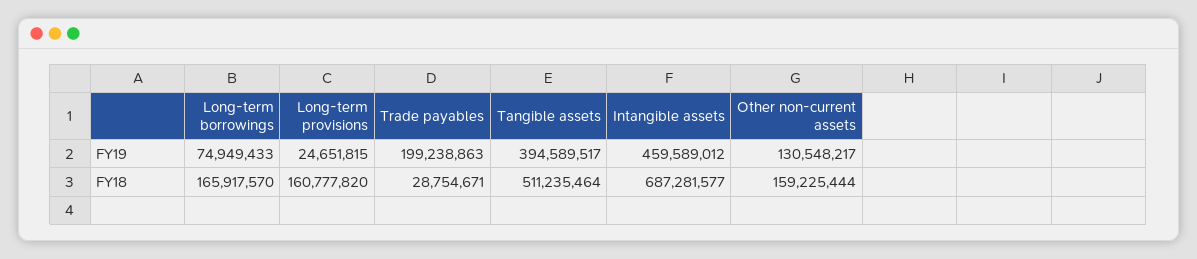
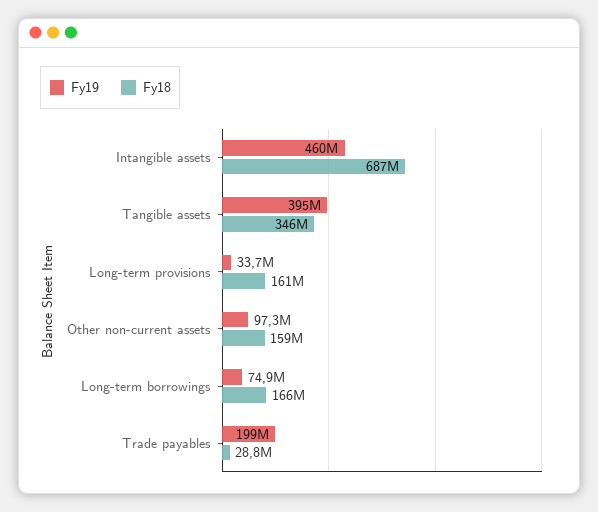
  {
    "FY19": {
      "Long-term borrowings": 74949433,
-     "Long-term provisions": 24651815,
+     "Long-term provisions": 33700000,
      "Trade payables": 199238863,
      "Tangible assets": 394589517,
      "Intangible assets": 459589012,
-     "Other non-current assets": 130548217
+     "Other non-current assets": 97300000
    },
    "FY18": {
      "Long-term borrowings": 165917570,
      "Long-term provisions": 160777820,
      "Trade payables": 28754671,
-     "Tangible assets": 511235464,
+     "Tangible assets": 346000000,
      "Intangible assets": 687281577,
      "Other non-current assets": 159225444
    }
  }

